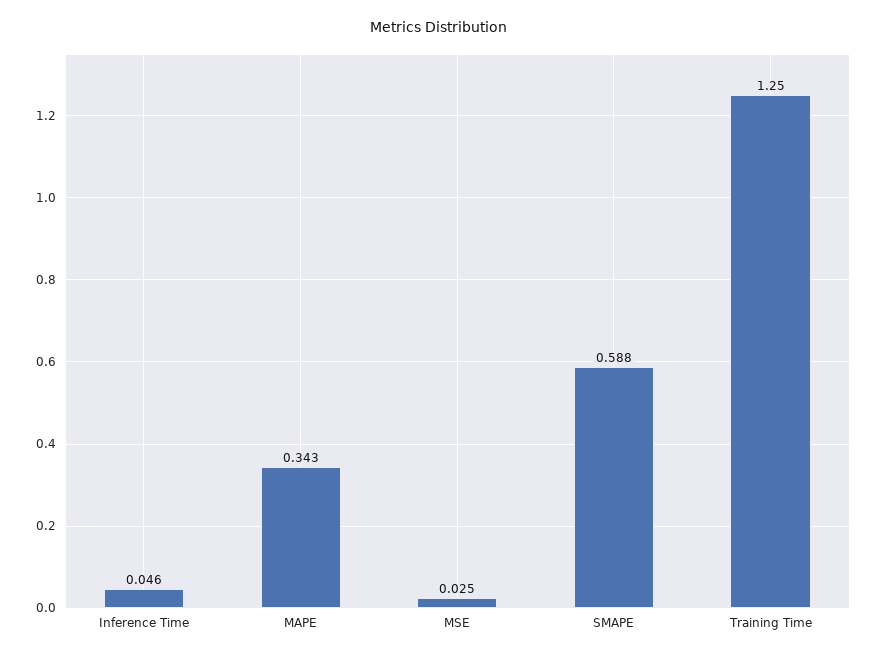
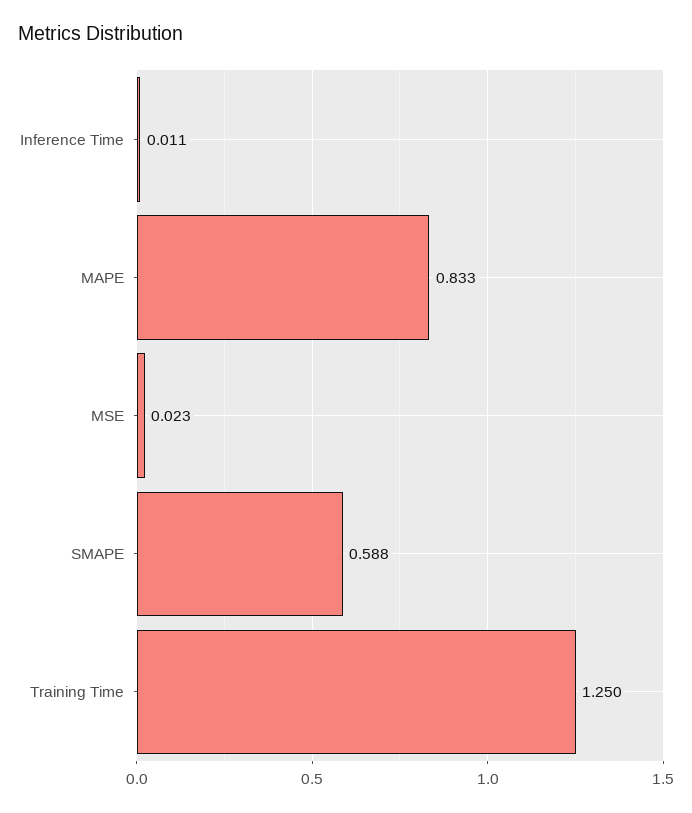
  {
-   "Inference Time": 0.046,
+   "Inference Time": 0.011,
-   "MAPE": 0.343,
+   "MAPE": 0.833,
-   "MSE": 0.025,
+   "MSE": 0.023,
    "SMAPE": 0.588,
    "Training Time": 1.25
  }

